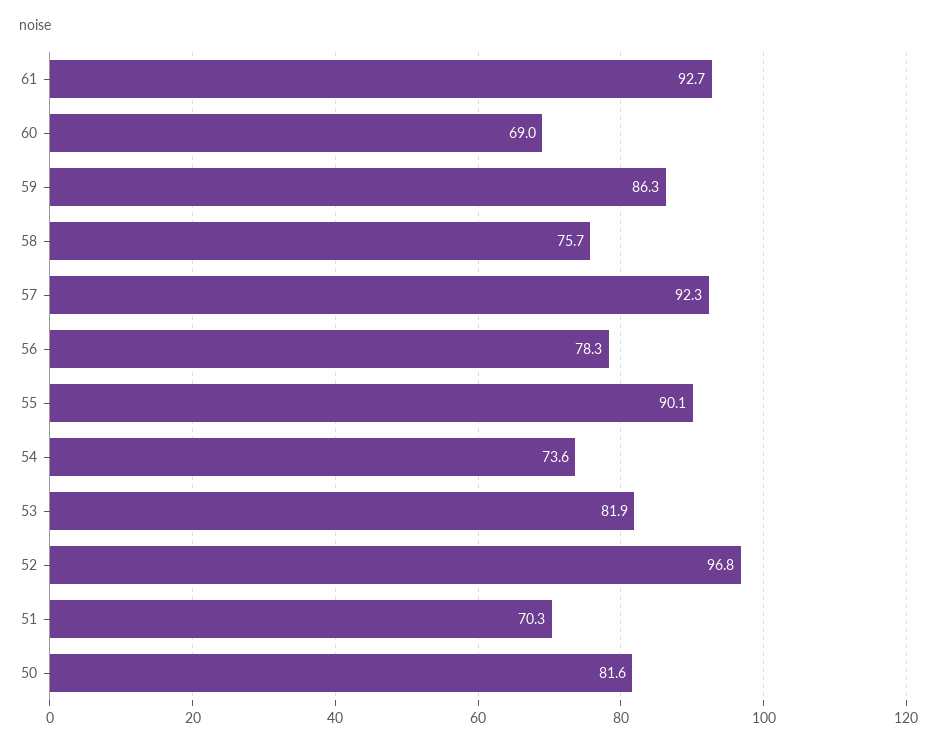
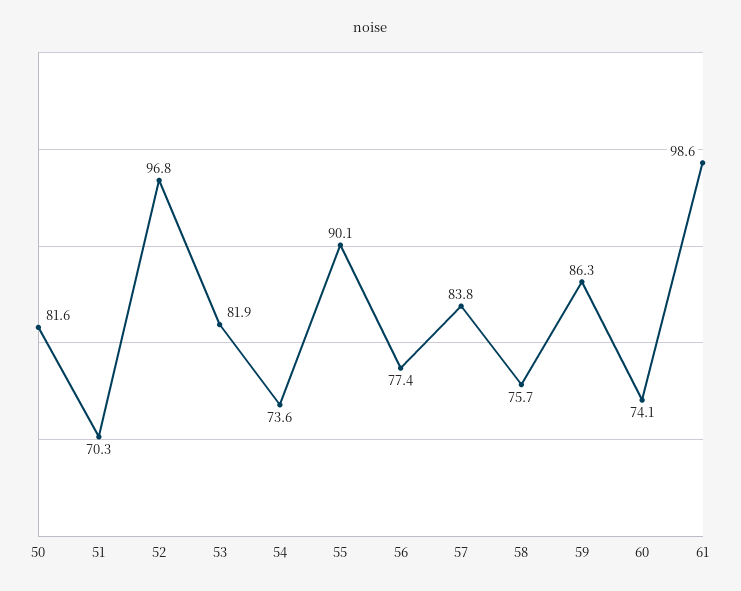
  {
-   "61": 92.7,
+   "61": 98.6,
-   "60": 69,
+   "60": 74.1,
    "59": 86.3,
    "58": 75.7,
-   "57": 92.3,
+   "57": 83.8,
-   "56": 78.3,
+   "56": 77.4,
    "55": 90.1,
    "54": 73.6,
    "53": 81.9,
    "52": 96.8,
    "51": 70.3,
    "50": 81.6
  }

